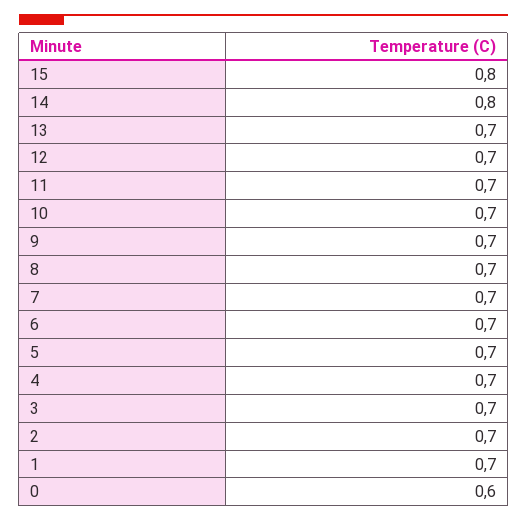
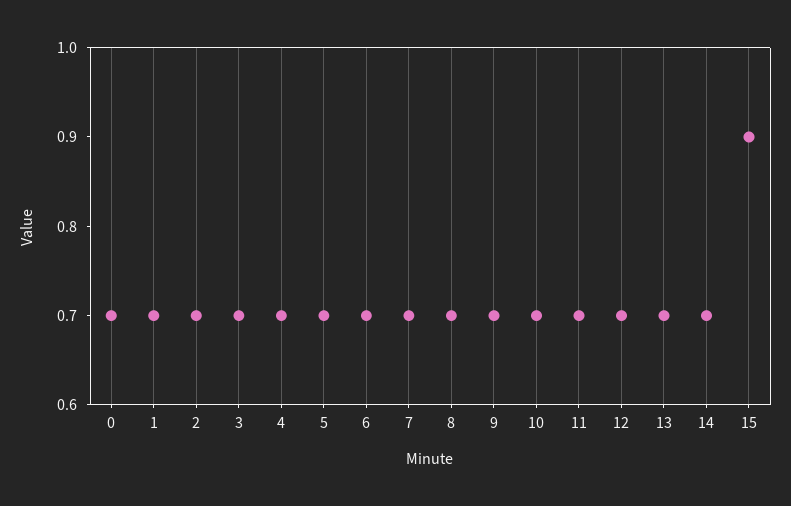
  {
-   "15": 0.8,
+   "15": 0.9,
-   "14": 0.8,
+   "14": 0.7,
    "13": 0.7,
    "12": 0.7,
    "11": 0.7,
    "10": 0.7,
    "9": 0.7,
    "8": 0.7,
    "7": 0.7,
    "6": 0.7,
    "5": 0.7,
    "4": 0.7,
    "3": 0.7,
    "2": 0.7,
    "1": 0.7,
-   "0": 0.6
+   "0": 0.7
  }

